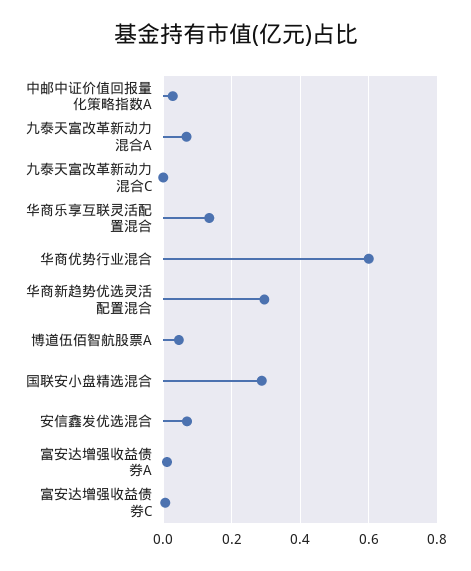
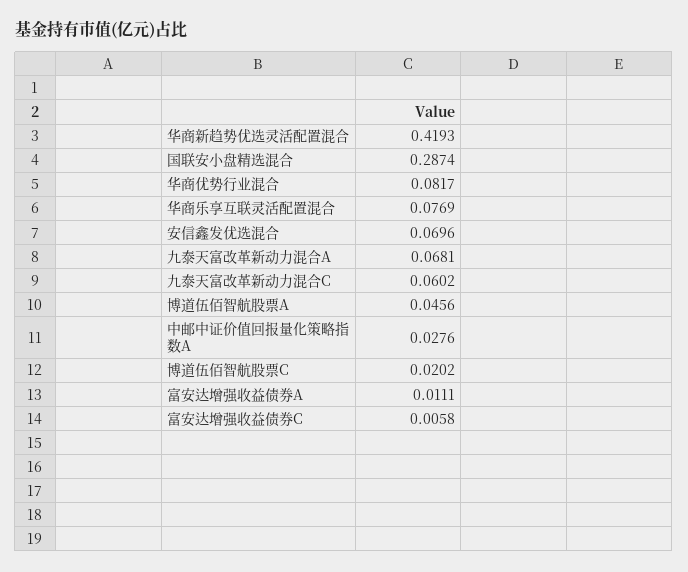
  {
    "中邮中证价值回报量化策略指数A": 0.0276,
    "九泰天富改革新动力混合A": 0.0681,
-   "九泰天富改革新动力混合C": 0,
+   "九泰天富改革新动力混合C": 0.0602,
-   "华商乐享互联灵活配置混合": 0.14,
+   "华商乐享互联灵活配置混合": 0.0769,
-   "华商优势行业混合": 0.6,
+   "华商优势行业混合": 0.0817,
-   "华商新趋势优选灵活配置混合": 0.3,
+   "华商新趋势优选灵活配置混合": 0.4193,
    "博道伍佰智航股票A": 0.0456,
    "国联安小盘精选混合": 0.2874,
    "安信鑫发优选混合": 0.0696,
    "富安达增强收益债券A": 0.0111,
-   "富安达增强收益债券C": 0.0058
+   "富安达增强收益债券C": 0.0058,
+   "博道伍佰智航股票C": 0.0202
  }

